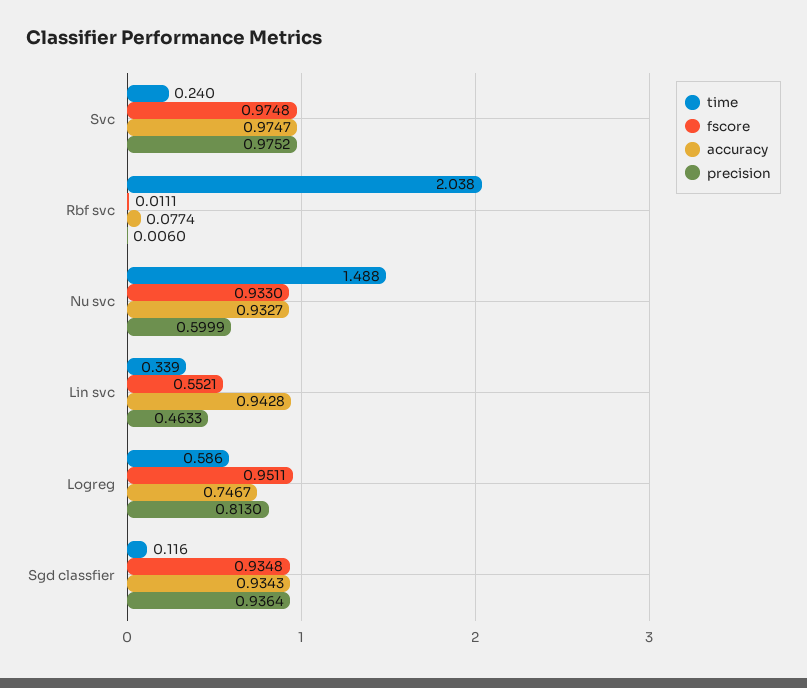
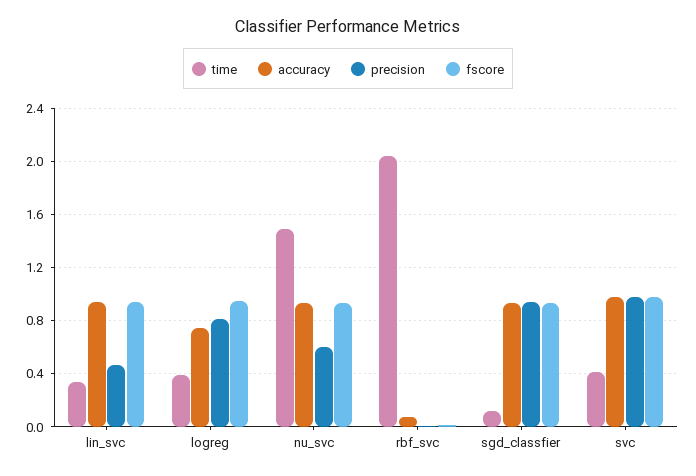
  {
    "time": {
-     "Svc": 0.24,
+     "Svc": 0.4,
      "Rbf svc": 2.038,
      "Nu svc": 1.488,
      "Lin svc": 0.339,
-     "Logreg": 0.586,
+     "Logreg": 0.4,
      "Sgd classfier": 0.116
    },
    "fscore": {
      "Svc": 0.9748,
      "Rbf svc": 0.0111,
      "Nu svc": 0.933,
-     "Lin svc": 0.5521,
+     "Lin svc": 0.95,
      "Logreg": 0.9511,
      "Sgd classfier": 0.9348
    },
    "accuracy": {
      "Svc": 0.9747,
      "Rbf svc": 0.0774,
      "Nu svc": 0.9327,
      "Lin svc": 0.9428,
      "Logreg": 0.7467,
      "Sgd classfier": 0.9343
    },
    "precision": {
      "Svc": 0.9752,
      "Rbf svc": 0.006,
      "Nu svc": 0.5999,
      "Lin svc": 0.4633,
      "Logreg": 0.813,
      "Sgd classfier": 0.9364
    }
  }

